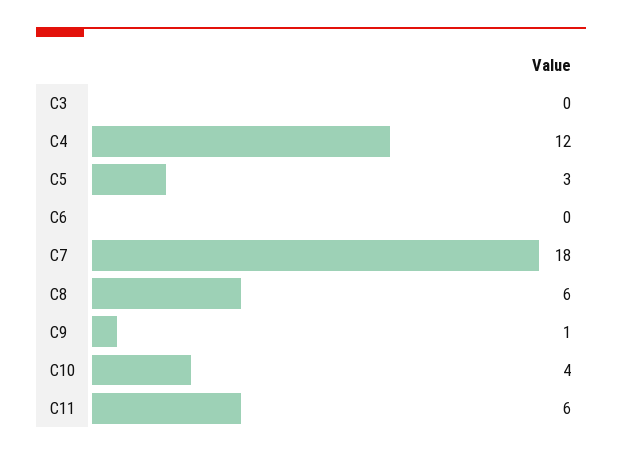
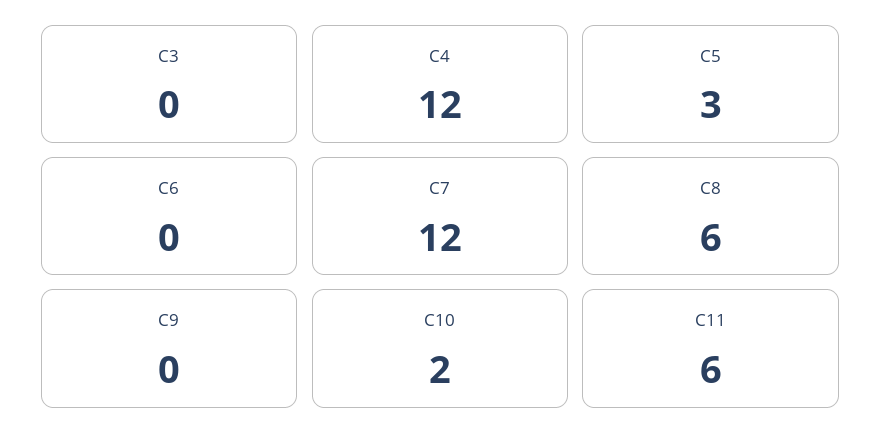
  {
    "C3": 0,
    "C4": 12,
    "C5": 3,
    "C6": 0,
-   "C7": 18,
+   "C7": 12,
    "C8": 6,
-   "C9": 1,
+   "C9": 0,
-   "C10": 4,
+   "C10": 2,
    "C11": 6
  }

